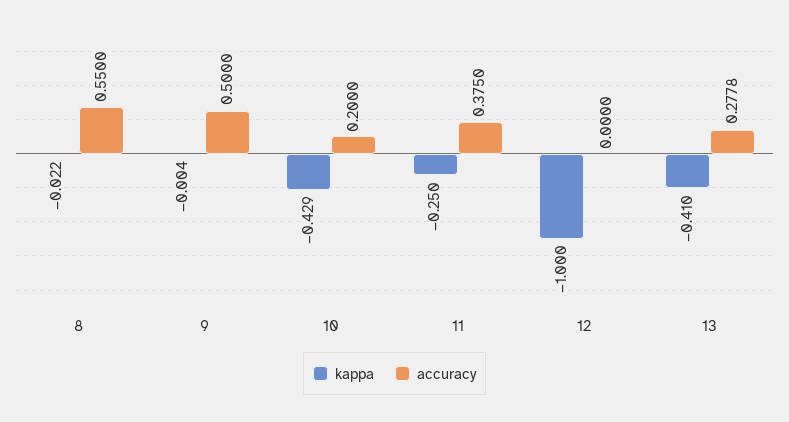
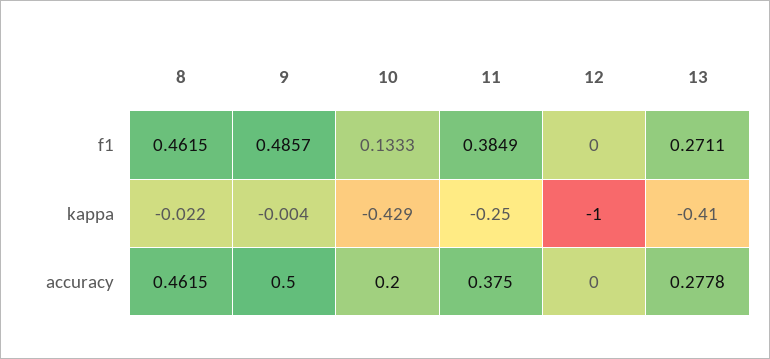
  {
    "kappa": {
      "8": -0.022,
      "9": -0.004,
      "10": -0.429,
      "11": -0.25,
      "12": -1,
      "13": -0.41
    },
    "accuracy": {
-     "8": 0.55,
+     "8": 0.4615,
      "9": 0.5,
      "10": 0.2,
      "11": 0.375,
      "12": 0,
      "13": 0.2778
-   }
+   },
+   "f1": {
+     "8": 0.4615,
+     "9": 0.4857,
+     "10": 0.1333,
+     "11": 0.3849,
+     "12": 0,
+     "13": 0.2711
+   }
  }

